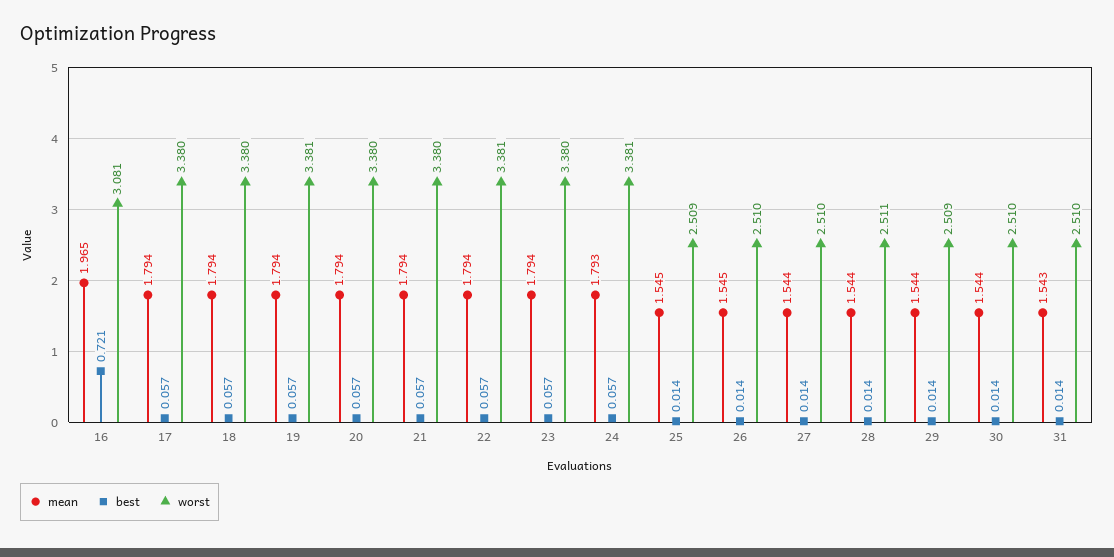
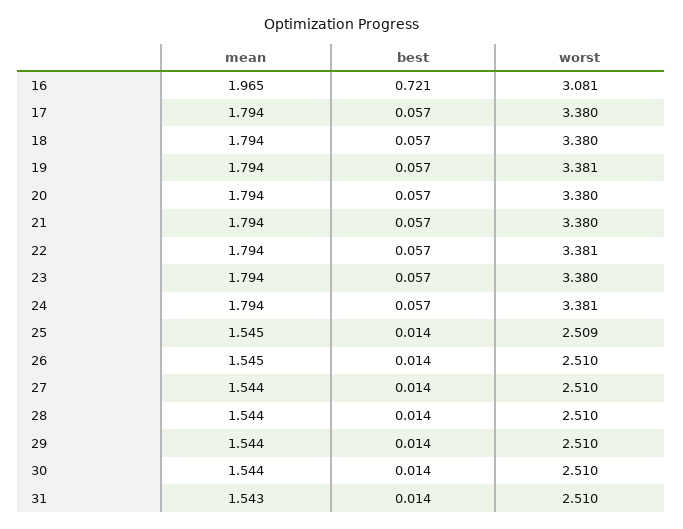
  {
    "mean": {
      "16": 1.965,
      "17": 1.794,
      "18": 1.794,
      "19": 1.794,
      "20": 1.794,
      "21": 1.794,
      "22": 1.794,
      "23": 1.794,
-     "24": 1.793,
+     "24": 1.794,
      "25": 1.545,
      "26": 1.545,
      "27": 1.544,
      "28": 1.544,
      "29": 1.544,
      "30": 1.544,
      "31": 1.543
    },
    "best": {
      "16": 0.721,
      "17": 0.057,
      "18": 0.057,
      "19": 0.057,
      "20": 0.057,
      "21": 0.057,
      "22": 0.057,
      "23": 0.057,
      "24": 0.057,
      "25": 0.014,
      "26": 0.014,
      "27": 0.014,
      "28": 0.014,
      "29": 0.014,
      "30": 0.014,
      "31": 0.014
    },
    "worst": {
      "16": 3.081,
      "17": 3.38,
      "18": 3.38,
      "19": 3.381,
      "20": 3.38,
      "21": 3.38,
      "22": 3.381,
      "23": 3.38,
      "24": 3.381,
      "25": 2.509,
      "26": 2.51,
      "27": 2.51,
-     "28": 2.511,
+     "28": 2.51,
-     "29": 2.509,
+     "29": 2.51,
      "30": 2.51,
      "31": 2.51
    }
  }

